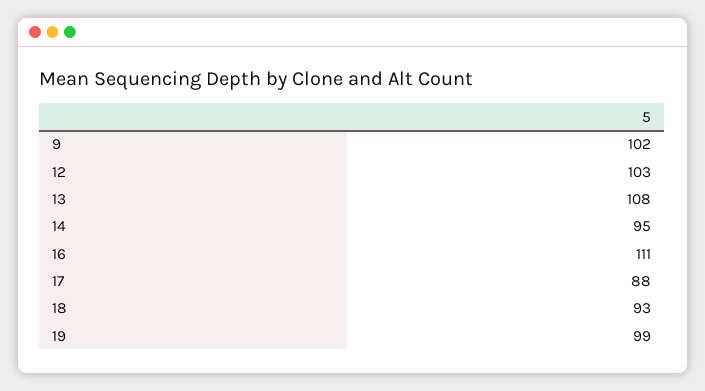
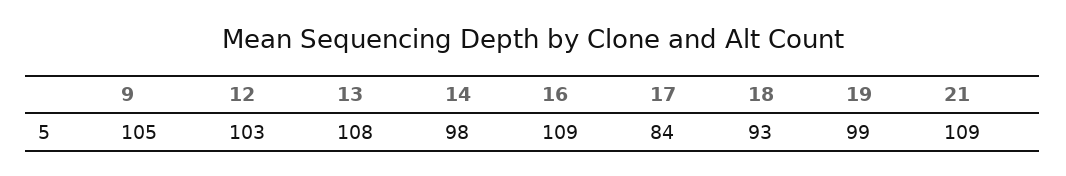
  {
-   "9": 102,
+   "9": 105,
    "12": 103,
    "13": 108,
-   "14": 95,
+   "14": 98,
-   "16": 111,
+   "16": 109,
-   "17": 88,
+   "17": 84,
    "18": 93,
-   "19": 99
+   "19": 99,
+   "21": 109
  }

